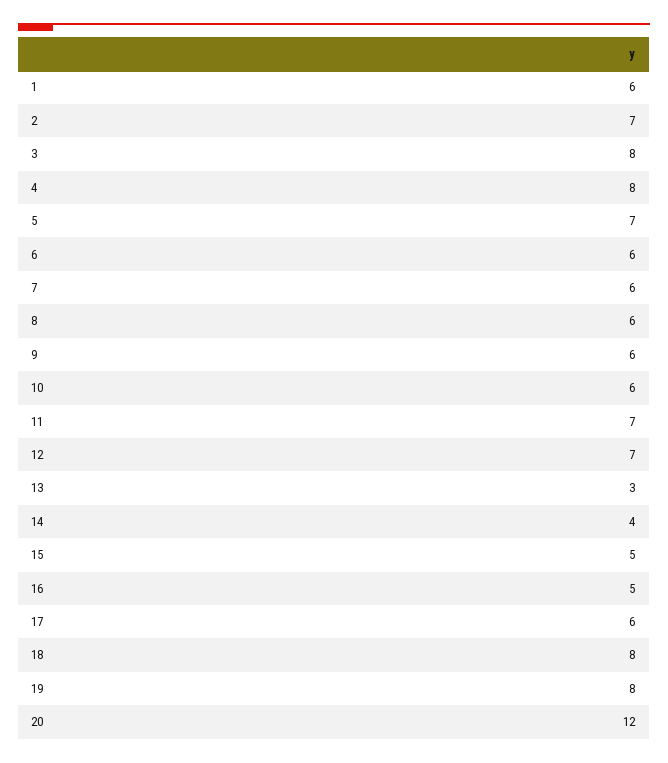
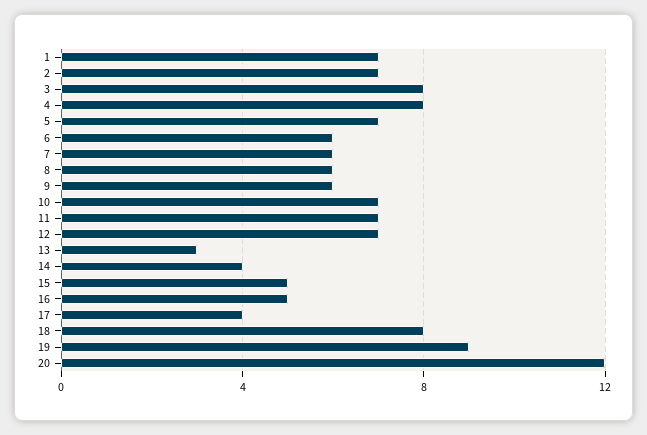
  {
-   "1": 6,
+   "1": 7,
    "2": 7,
    "3": 8,
    "4": 8,
    "5": 7,
    "6": 6,
    "7": 6,
    "8": 6,
    "9": 6,
-   "10": 6,
+   "10": 7,
    "11": 7,
    "12": 7,
    "13": 3,
    "14": 4,
    "15": 5,
    "16": 5,
-   "17": 6,
+   "17": 4,
    "18": 8,
-   "19": 8,
+   "19": 9,
    "20": 12
  }

